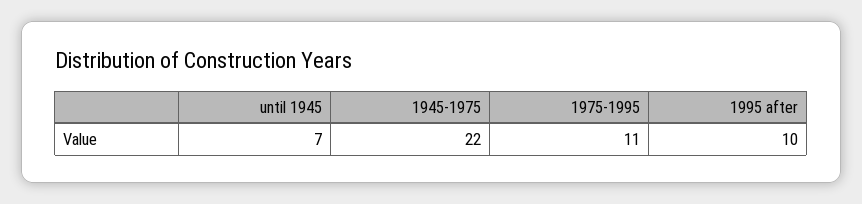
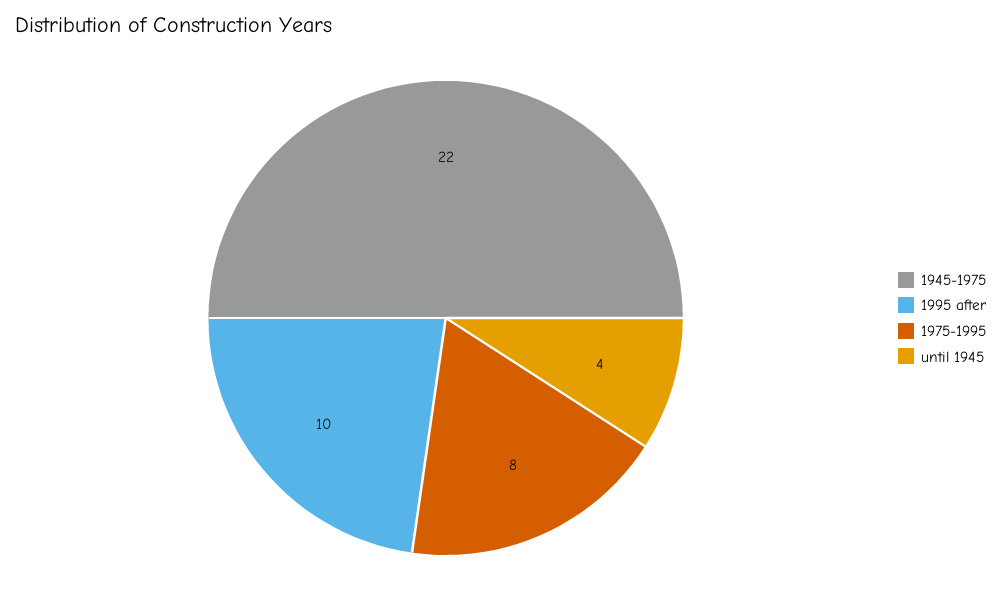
  {
-   "until 1945": 7,
+   "until 1945": 4,
    "1945-1975": 22,
-   "1975-1995": 11,
+   "1975-1995": 8,
    "1995 after": 10
  }

